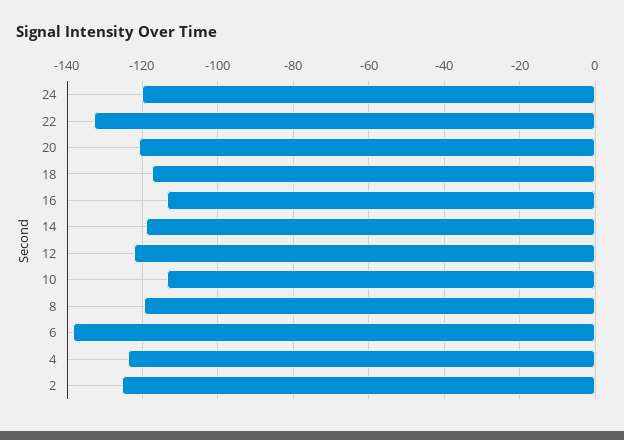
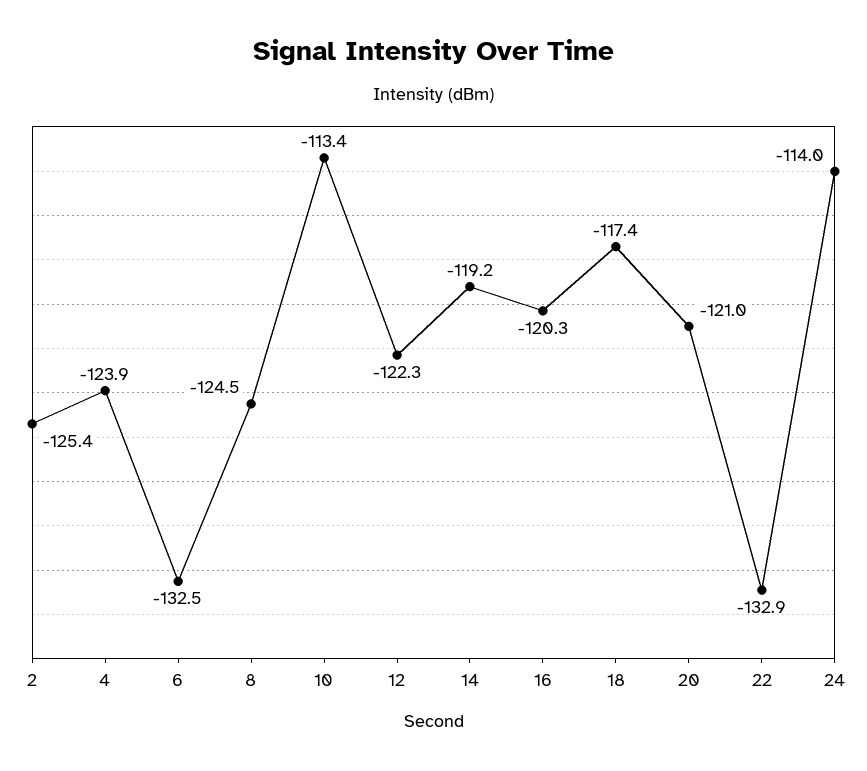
  {
-   "24": -120,
+   "24": -114,
    "22": -132.9,
    "20": -121,
    "18": -117.4,
-   "16": -114,
+   "16": -120.3,
    "14": -119.2,
    "12": -122.3,
    "10": -113.4,
-   "8": -120,
+   "8": -124.5,
-   "6": -138,
+   "6": -132.5,
    "4": -123.9,
    "2": -125.4
  }

